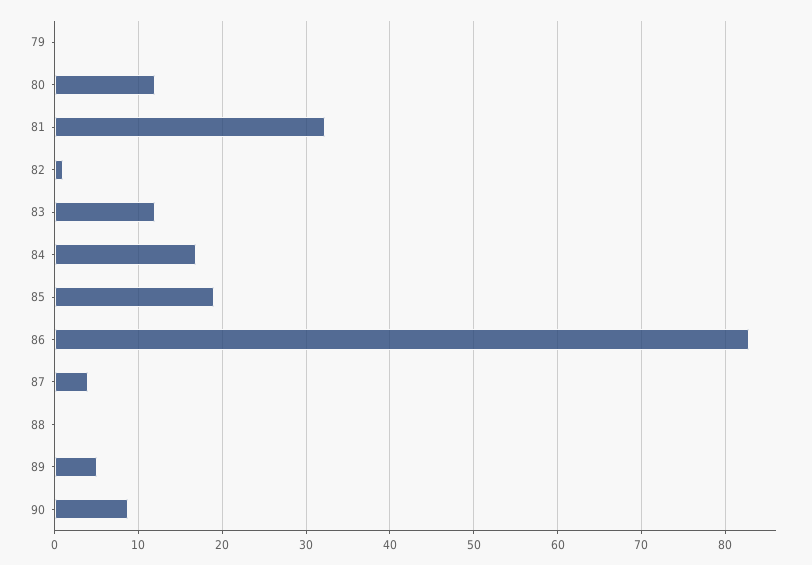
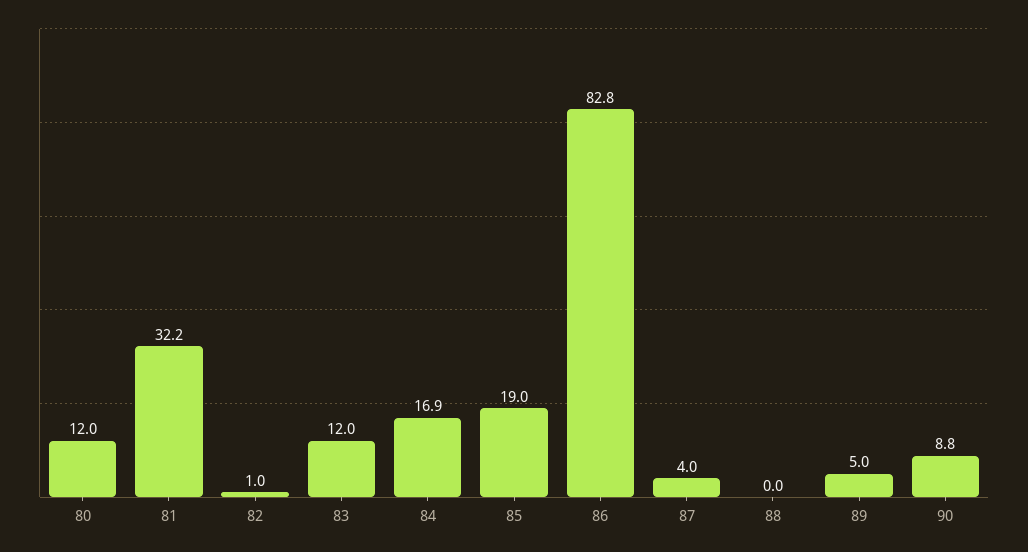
  {
-   "79": 0,
    "80": 12,
    "81": 32.2,
    "82": 1,
    "83": 12,
    "84": 16.9,
    "85": 19,
    "86": 82.8,
    "87": 4,
    "88": 0,
    "89": 5,
    "90": 8.8
  }

